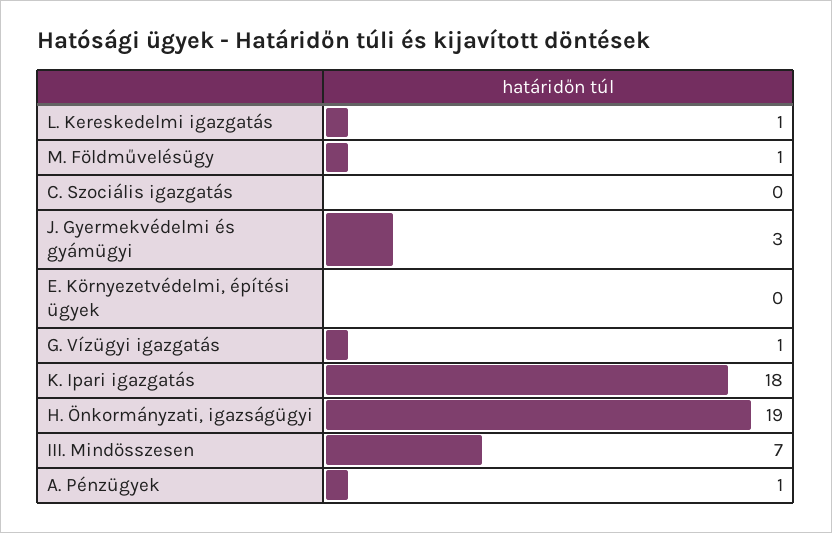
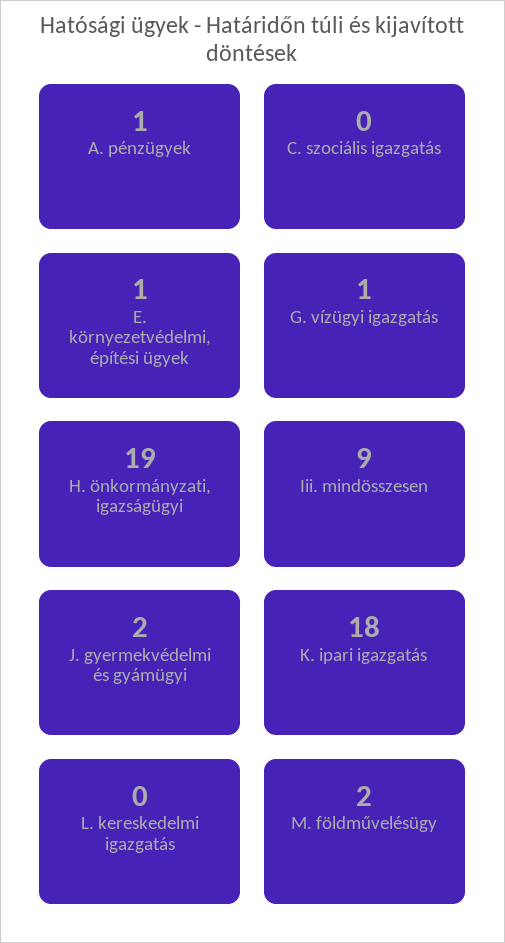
  {
-   "L. Kereskedelmi igazgatás": 1,
+   "L. Kereskedelmi igazgatás": 0,
-   "M. Földművelésügy": 1,
+   "M. Földművelésügy": 2,
    "C. Szociális igazgatás": 0,
-   "J. Gyermekvédelmi és gyámügyi": 3,
+   "J. Gyermekvédelmi és gyámügyi": 2,
-   "E. Környezetvédelmi, építési ügyek": 0,
+   "E. Környezetvédelmi, építési ügyek": 1,
    "G. Vízügyi igazgatás": 1,
    "K. Ipari igazgatás": 18,
    "H. Önkormányzati, igazságügyi": 19,
-   "III. Mindösszesen": 7,
+   "III. Mindösszesen": 9,
    "A. Pénzügyek": 1
  }

